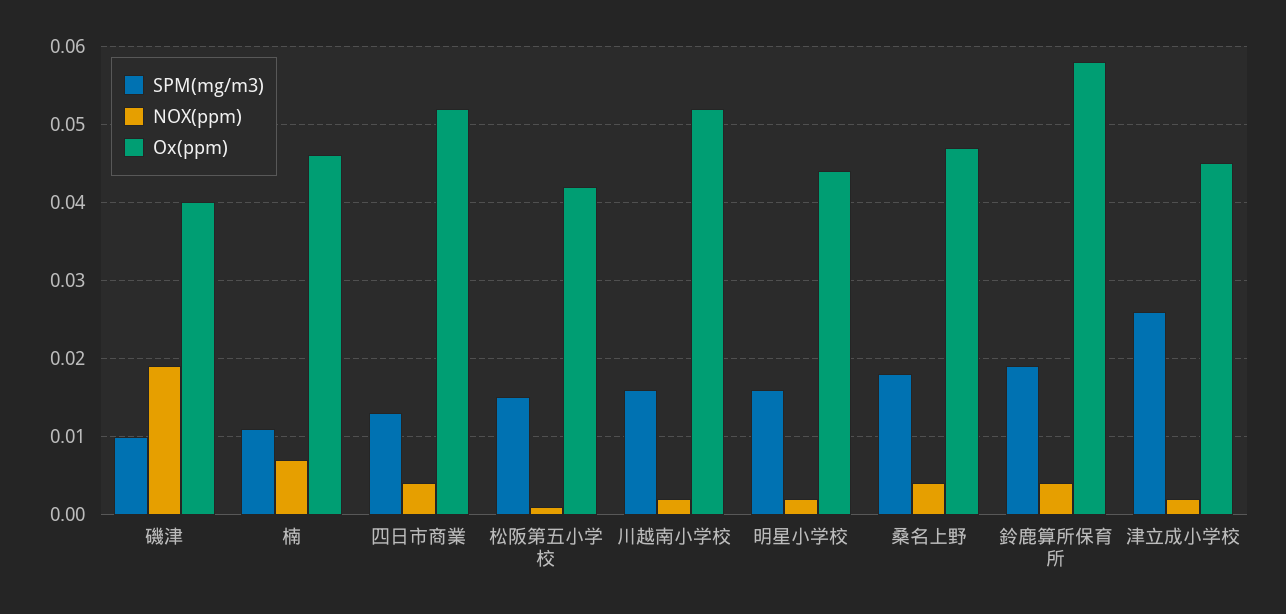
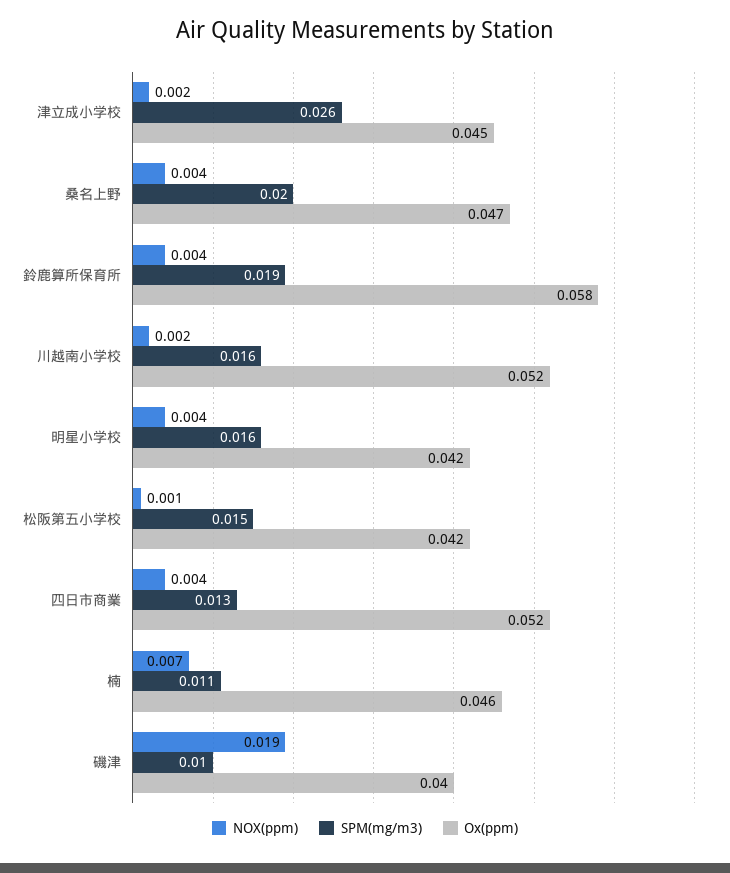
  {
    "SPM(mg/m3)": {
      "磯津": 0.01,
      "楠": 0.011,
      "四日市商業": 0.013,
      "松阪第五小学校": 0.015,
      "川越南小学校": 0.016,
      "明星小学校": 0.016,
-     "桑名上野": 0.018,
+     "桑名上野": 0.02,
      "鈴鹿算所保育所": 0.019,
      "津立成小学校": 0.026
    },
    "NOX(ppm)": {
      "磯津": 0.019,
      "楠": 0.007,
      "四日市商業": 0.004,
      "松阪第五小学校": 0.001,
      "川越南小学校": 0.002,
-     "明星小学校": 0.002,
+     "明星小学校": 0.004,
      "桑名上野": 0.004,
      "鈴鹿算所保育所": 0.004,
      "津立成小学校": 0.002
    },
    "Ox(ppm)": {
      "磯津": 0.04,
      "楠": 0.046,
      "四日市商業": 0.052,
      "松阪第五小学校": 0.042,
      "川越南小学校": 0.052,
-     "明星小学校": 0.044,
+     "明星小学校": 0.042,
      "桑名上野": 0.047,
      "鈴鹿算所保育所": 0.058,
      "津立成小学校": 0.045
    }
  }

